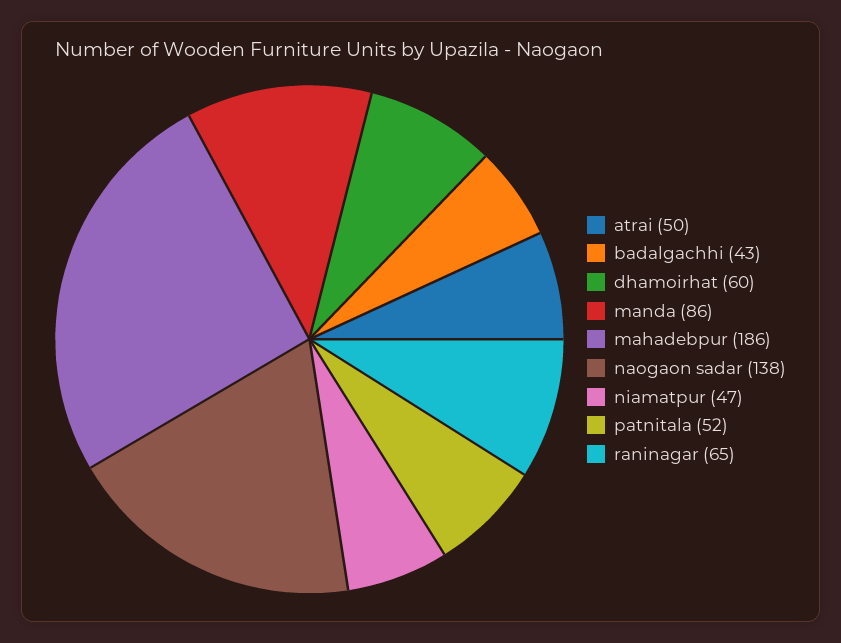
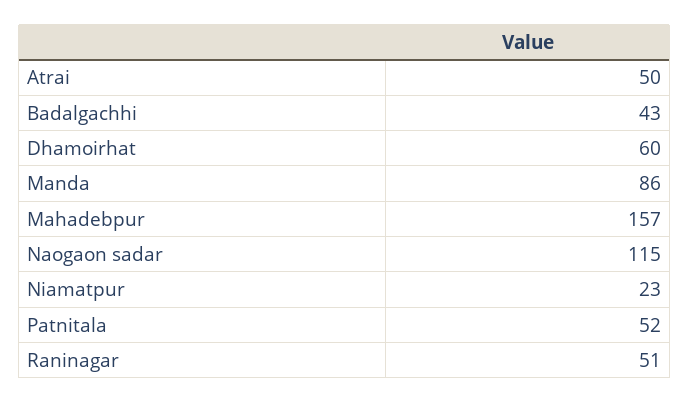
  {
    "atrai": 50,
    "badalgachhi": 43,
    "dhamoirhat": 60,
    "manda": 86,
-   "mahadebpur": 186,
+   "mahadebpur": 157,
-   "naogaon sadar": 138,
+   "naogaon sadar": 115,
-   "niamatpur": 47,
+   "niamatpur": 23,
    "patnitala": 52,
-   "raninagar": 65
+   "raninagar": 51
  }

